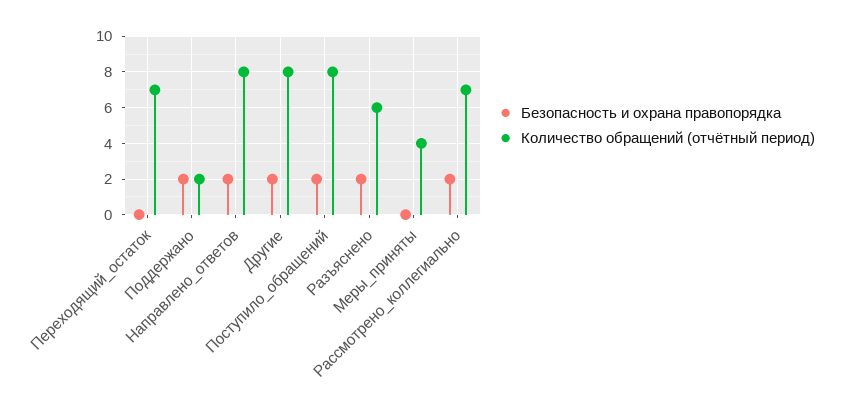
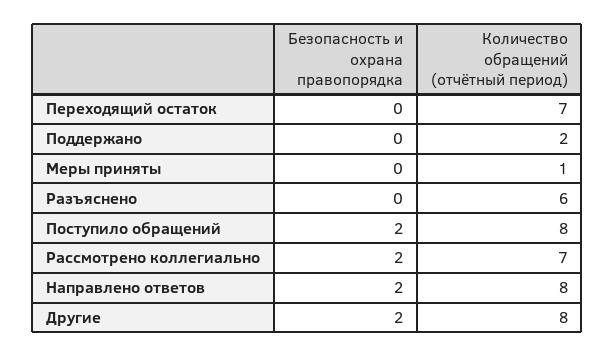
  {
    "Безопасность и охрана правопорядка": {
      "Переходящий_остаток": 0,
-     "Поддержано": 2,
+     "Поддержано": 0,
      "Направлено_ответов": 2,
      "Другие": 2,
      "Поступило_обращений": 2,
-     "Разъяснено": 2,
+     "Разъяснено": 0,
      "Меры_приняты": 0,
      "Рассмотрено_коллегиально": 2
    },
    "Количество обращений (отчётный период)": {
      "Переходящий_остаток": 7,
      "Поддержано": 2,
      "Направлено_ответов": 8,
      "Другие": 8,
      "Поступило_обращений": 8,
      "Разъяснено": 6,
-     "Меры_приняты": 4,
+     "Меры_приняты": 1,
      "Рассмотрено_коллегиально": 7
    }
  }

